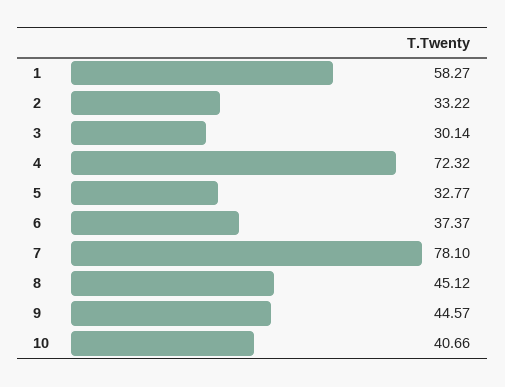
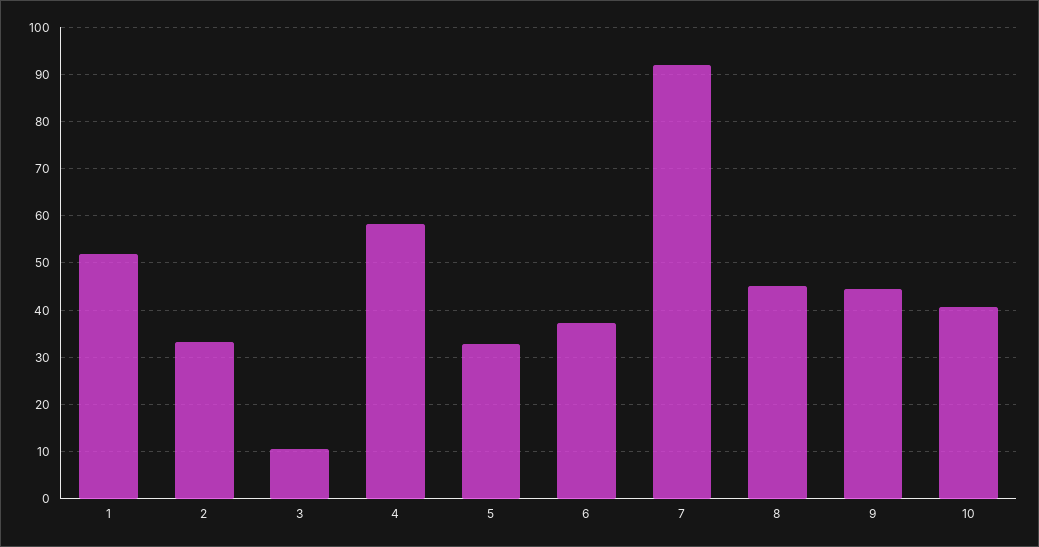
  {
-   "1": 58.27,
+   "1": 52,
    "2": 33.22,
-   "3": 30.14,
+   "3": 10,
-   "4": 72.32,
+   "4": 58,
    "5": 32.77,
    "6": 37.37,
-   "7": 78.1,
+   "7": 92,
    "8": 45.12,
    "9": 44.57,
    "10": 40.66
  }

